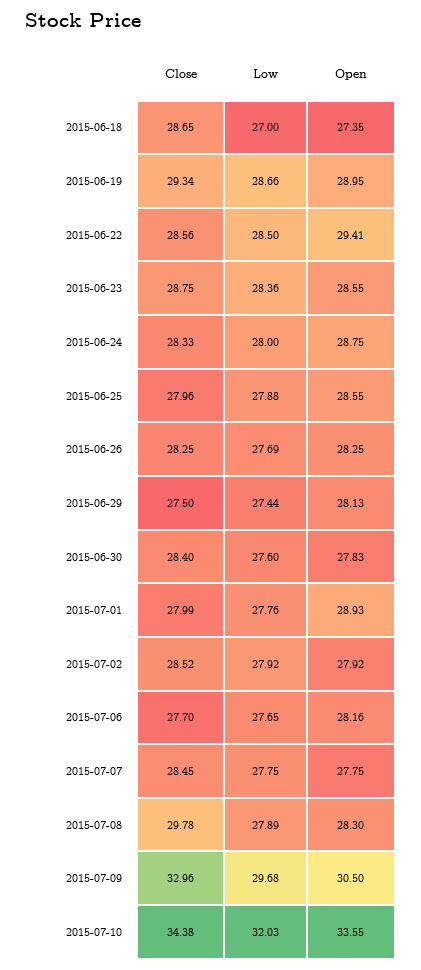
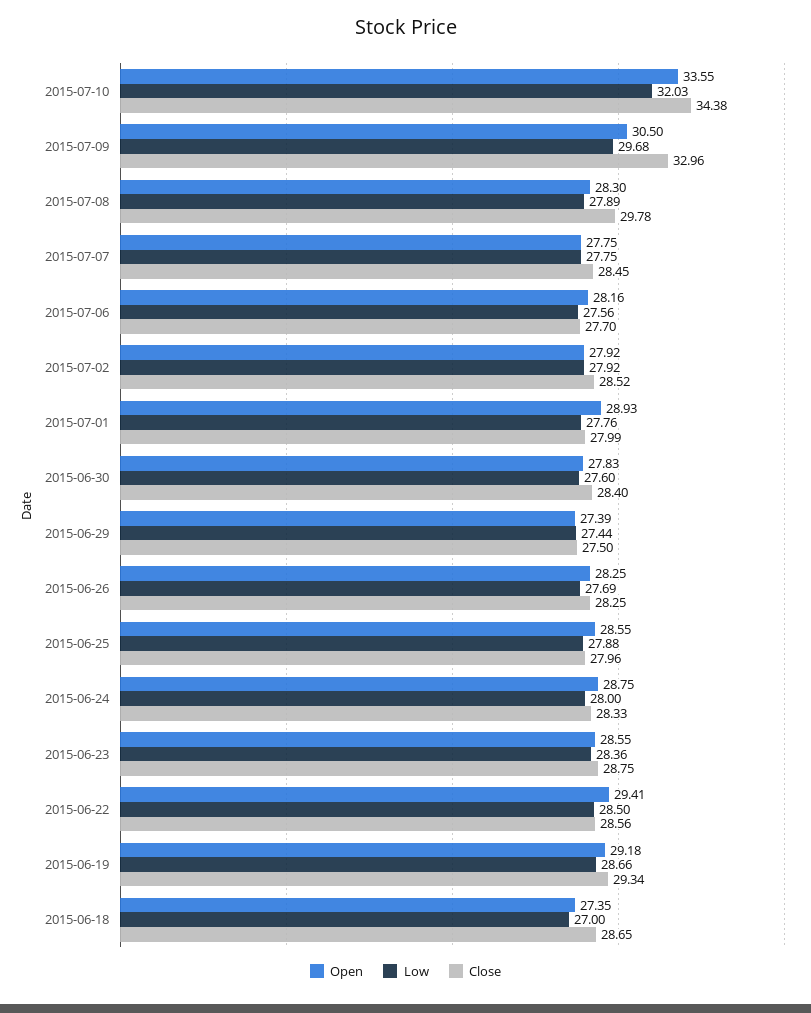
  {
    "Close": {
      "2015-06-18": 28.65,
      "2015-06-19": 29.34,
      "2015-06-22": 28.56,
      "2015-06-23": 28.75,
      "2015-06-24": 28.33,
      "2015-06-25": 27.96,
      "2015-06-26": 28.25,
      "2015-06-29": 27.5,
      "2015-06-30": 28.4,
      "2015-07-01": 27.99,
      "2015-07-02": 28.52,
      "2015-07-06": 27.7,
      "2015-07-07": 28.45,
      "2015-07-08": 29.78,
      "2015-07-09": 32.96,
      "2015-07-10": 34.38
    },
    "Low": {
      "2015-06-18": 27,
      "2015-06-19": 28.66,
      "2015-06-22": 28.5,
      "2015-06-23": 28.36,
      "2015-06-24": 28,
      "2015-06-25": 27.88,
      "2015-06-26": 27.69,
      "2015-06-29": 27.44,
      "2015-06-30": 27.6,
      "2015-07-01": 27.76,
      "2015-07-02": 27.92,
-     "2015-07-06": 27.65,
+     "2015-07-06": 27.56,
      "2015-07-07": 27.75,
      "2015-07-08": 27.89,
      "2015-07-09": 29.68,
      "2015-07-10": 32.03
    },
    "Open": {
      "2015-06-18": 27.35,
-     "2015-06-19": 28.95,
+     "2015-06-19": 29.18,
      "2015-06-22": 29.41,
      "2015-06-23": 28.55,
      "2015-06-24": 28.75,
      "2015-06-25": 28.55,
      "2015-06-26": 28.25,
-     "2015-06-29": 28.13,
+     "2015-06-29": 27.39,
      "2015-06-30": 27.83,
      "2015-07-01": 28.93,
      "2015-07-02": 27.92,
      "2015-07-06": 28.16,
      "2015-07-07": 27.75,
      "2015-07-08": 28.3,
      "2015-07-09": 30.5,
      "2015-07-10": 33.55
    }
  }

